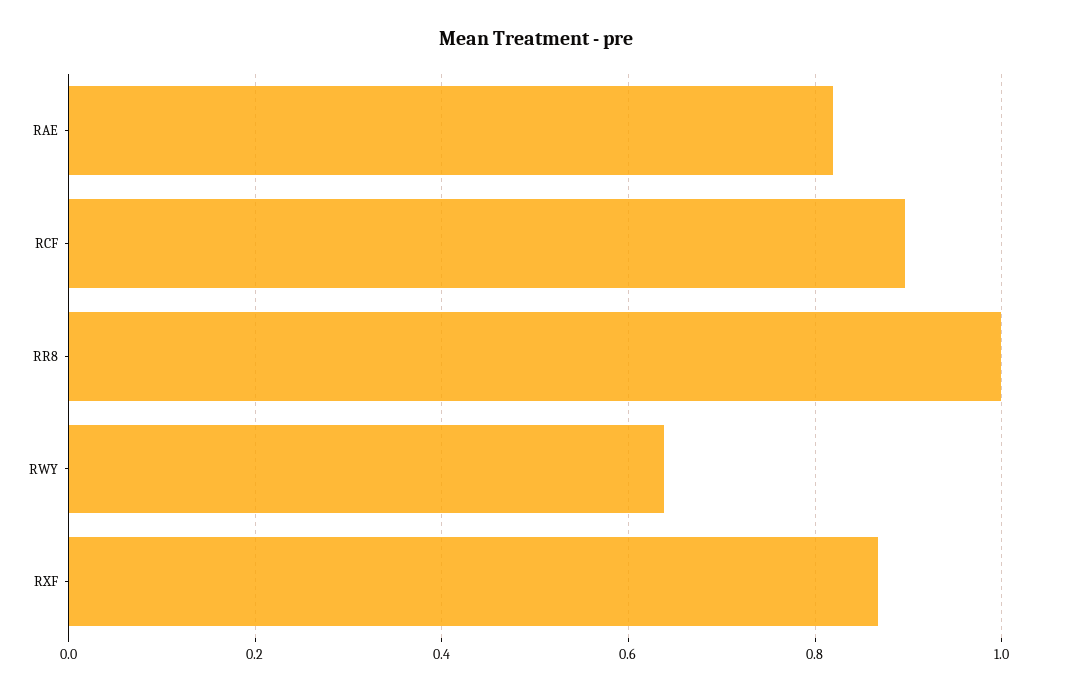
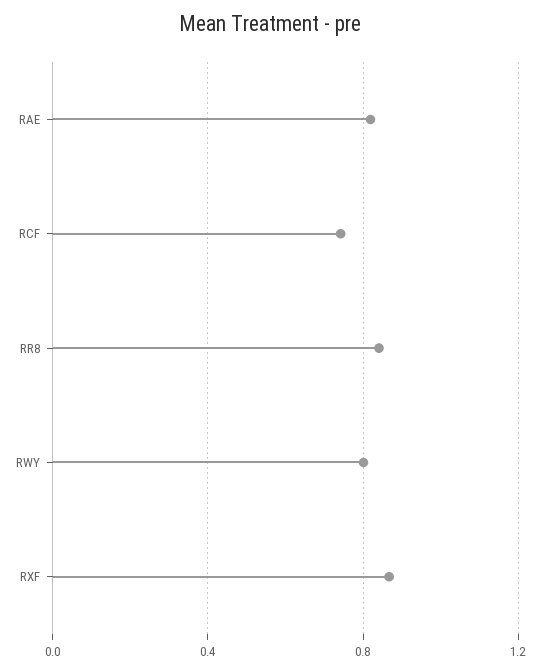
  {
    "RAE": 0.82,
-   "RCF": 0.9,
+   "RCF": 0.75,
-   "RR8": 1,
+   "RR8": 0.85,
-   "RWY": 0.64,
+   "RWY": 0.8,
    "RXF": 0.86
  }

